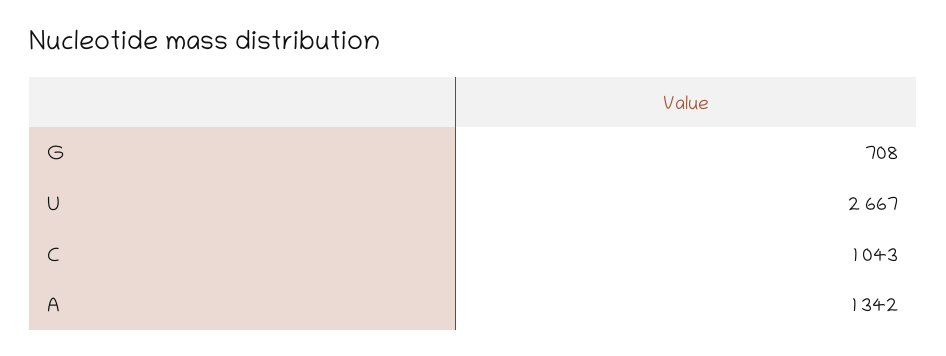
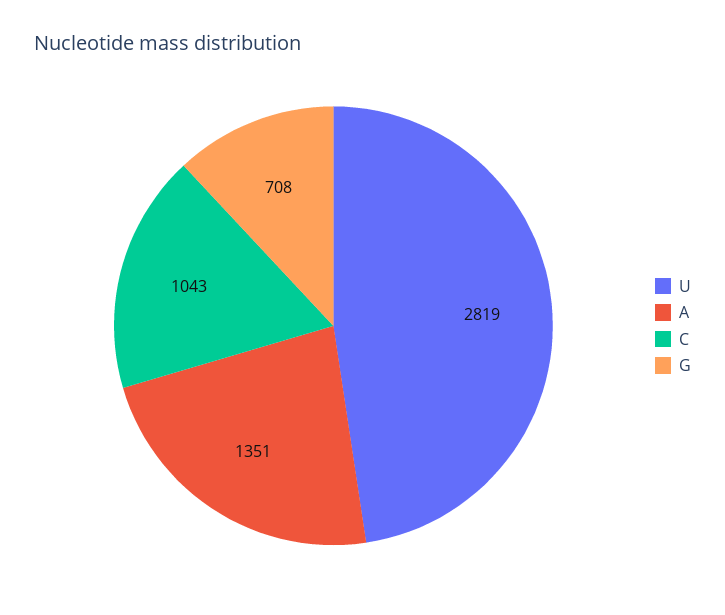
  {
    "G": 708,
-   "U": 2667,
+   "U": 2819,
    "C": 1043,
-   "A": 1342
+   "A": 1351
  }

